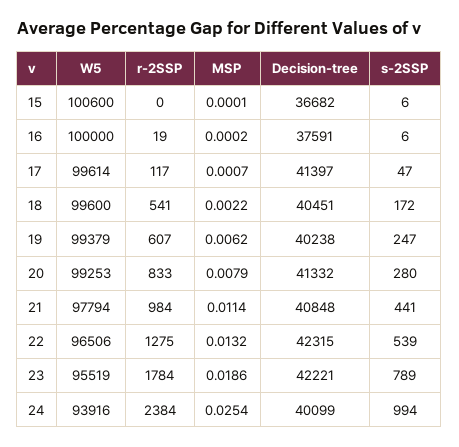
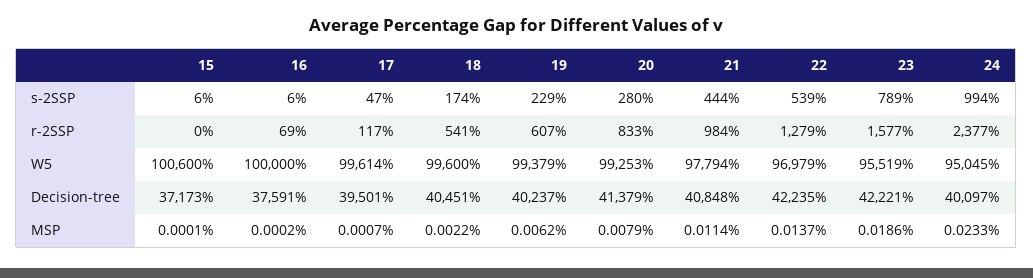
  {
    "W5": {
      "15": 100600,
      "16": 100000,
      "17": 99614,
      "18": 99600,
      "19": 99379,
      "20": 99253,
      "21": 97794,
-     "22": 96506,
+     "22": 96979,
      "23": 95519,
-     "24": 93916
+     "24": 95045
    },
    "r-2SSP": {
      "15": 0,
-     "16": 19,
+     "16": 69,
      "17": 117,
      "18": 541,
      "19": 607,
      "20": 833,
      "21": 984,
-     "22": 1275,
+     "22": 1279,
-     "23": 1784,
+     "23": 1577,
-     "24": 2384
+     "24": 2377
    },
    "MSP": {
      "15": 0.0001,
      "16": 0.0002,
      "17": 0.0007,
      "18": 0.0022,
      "19": 0.0062,
      "20": 0.0079,
      "21": 0.0114,
-     "22": 0.0132,
+     "22": 0.0137,
      "23": 0.0186,
-     "24": 0.0254
+     "24": 0.0233
    },
    "Decision-tree": {
-     "15": 36682,
+     "15": 37173,
      "16": 37591,
-     "17": 41397,
+     "17": 39501,
      "18": 40451,
-     "19": 40238,
+     "19": 40237,
-     "20": 41332,
+     "20": 41379,
      "21": 40848,
-     "22": 42315,
+     "22": 42235,
      "23": 42221,
-     "24": 40099
+     "24": 40097
    },
    "s-2SSP": {
      "15": 6,
      "16": 6,
      "17": 47,
-     "18": 172,
+     "18": 174,
-     "19": 247,
+     "19": 229,
      "20": 280,
-     "21": 441,
+     "21": 444,
      "22": 539,
      "23": 789,
      "24": 994
    }
  }

